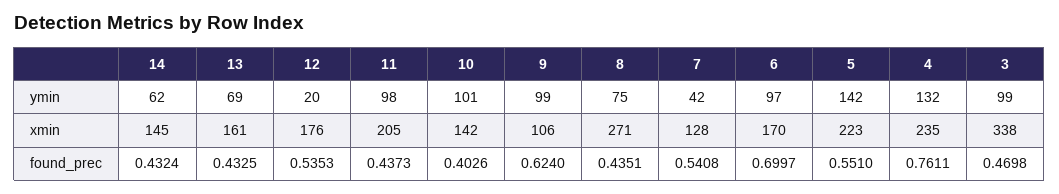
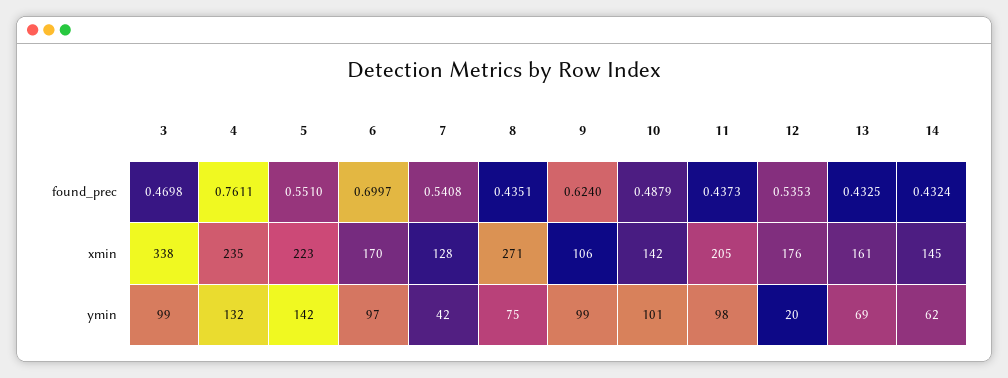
  {
    "14": {
      "ymin": 62,
      "xmin": 145,
      "found_prec": 0.4324
    },
    "13": {
      "ymin": 69,
      "xmin": 161,
      "found_prec": 0.4325
    },
    "12": {
      "ymin": 20,
      "xmin": 176,
      "found_prec": 0.5353
    },
    "11": {
      "ymin": 98,
      "xmin": 205,
      "found_prec": 0.4373
    },
    "10": {
      "ymin": 101,
      "xmin": 142,
-     "found_prec": 0.4026
+     "found_prec": 0.4879
    },
    "9": {
      "ymin": 99,
      "xmin": 106,
      "found_prec": 0.624
    },
    "8": {
      "ymin": 75,
      "xmin": 271,
      "found_prec": 0.4351
    },
    "7": {
      "ymin": 42,
      "xmin": 128,
      "found_prec": 0.5408
    },
    "6": {
      "ymin": 97,
      "xmin": 170,
      "found_prec": 0.6997
    },
    "5": {
      "ymin": 142,
      "xmin": 223,
      "found_prec": 0.551
    },
    "4": {
      "ymin": 132,
      "xmin": 235,
      "found_prec": 0.7611
    },
    "3": {
      "ymin": 99,
      "xmin": 338,
      "found_prec": 0.4698
    }
  }

